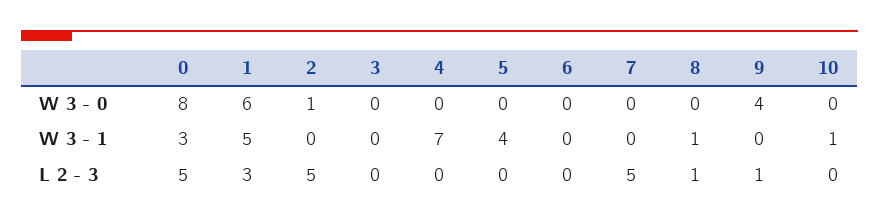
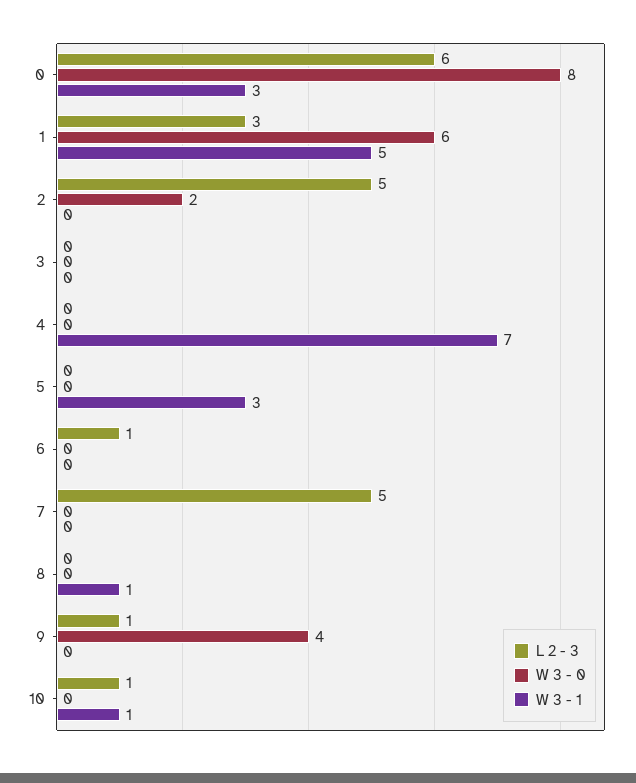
  {
    "W 3 - 0": {
      "0": 8,
      "1": 6,
-     "2": 1,
+     "2": 2,
      "3": 0,
      "4": 0,
      "5": 0,
      "6": 0,
      "7": 0,
      "8": 0,
      "9": 4,
      "10": 0
    },
    "W 3 - 1": {
      "0": 3,
      "1": 5,
      "2": 0,
      "3": 0,
      "4": 7,
-     "5": 4,
+     "5": 3,
      "6": 0,
      "7": 0,
      "8": 1,
      "9": 0,
      "10": 1
    },
    "L 2 - 3": {
-     "0": 5,
+     "0": 6,
      "1": 3,
      "2": 5,
      "3": 0,
      "4": 0,
      "5": 0,
-     "6": 0,
+     "6": 1,
      "7": 5,
-     "8": 1,
+     "8": 0,
      "9": 1,
-     "10": 0
+     "10": 1
    }
  }

